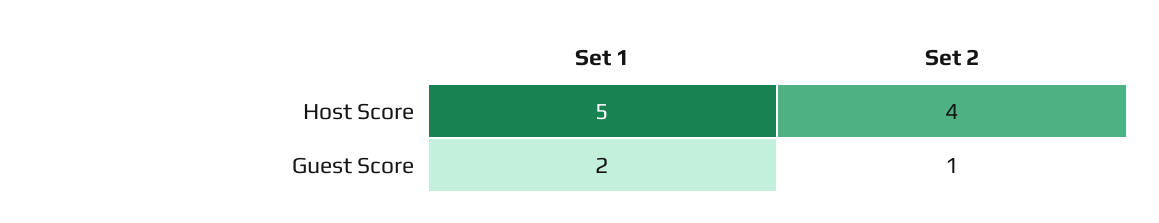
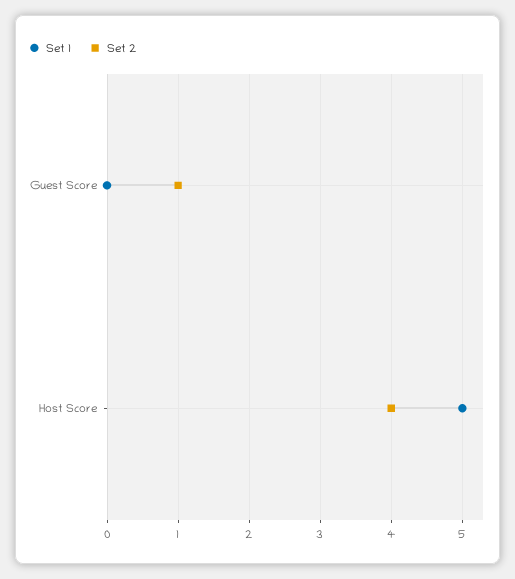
  {
    "Set 1": {
      "Host Score": 5,
-     "Guest Score": 2
+     "Guest Score": 0
    },
    "Set 2": {
      "Host Score": 4,
      "Guest Score": 1
    }
  }

